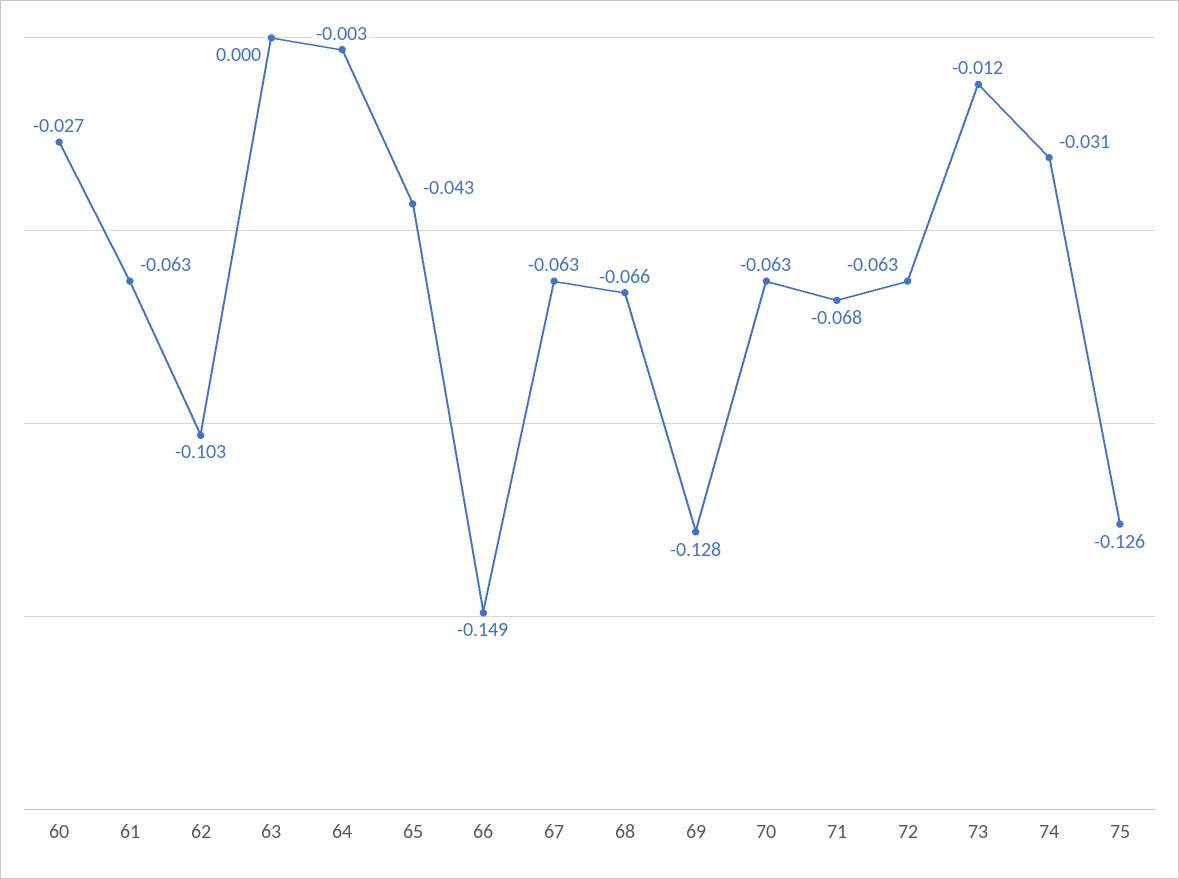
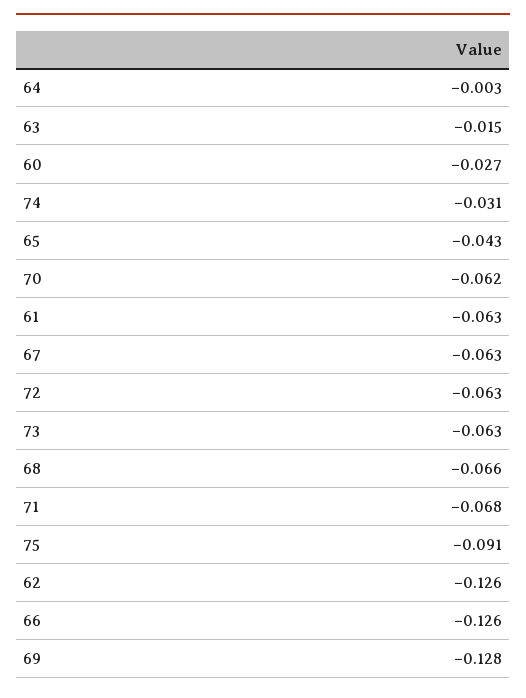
  {
    "60": -0.027,
    "61": -0.063,
-   "62": -0.103,
+   "62": -0.126,
-   "63": 0,
+   "63": -0.015,
    "64": -0.003,
    "65": -0.043,
-   "66": -0.149,
+   "66": -0.126,
    "67": -0.063,
    "68": -0.066,
    "69": -0.128,
-   "70": -0.063,
+   "70": -0.062,
    "71": -0.068,
    "72": -0.063,
-   "73": -0.012,
+   "73": -0.063,
    "74": -0.031,
-   "75": -0.126
+   "75": -0.091
  }

